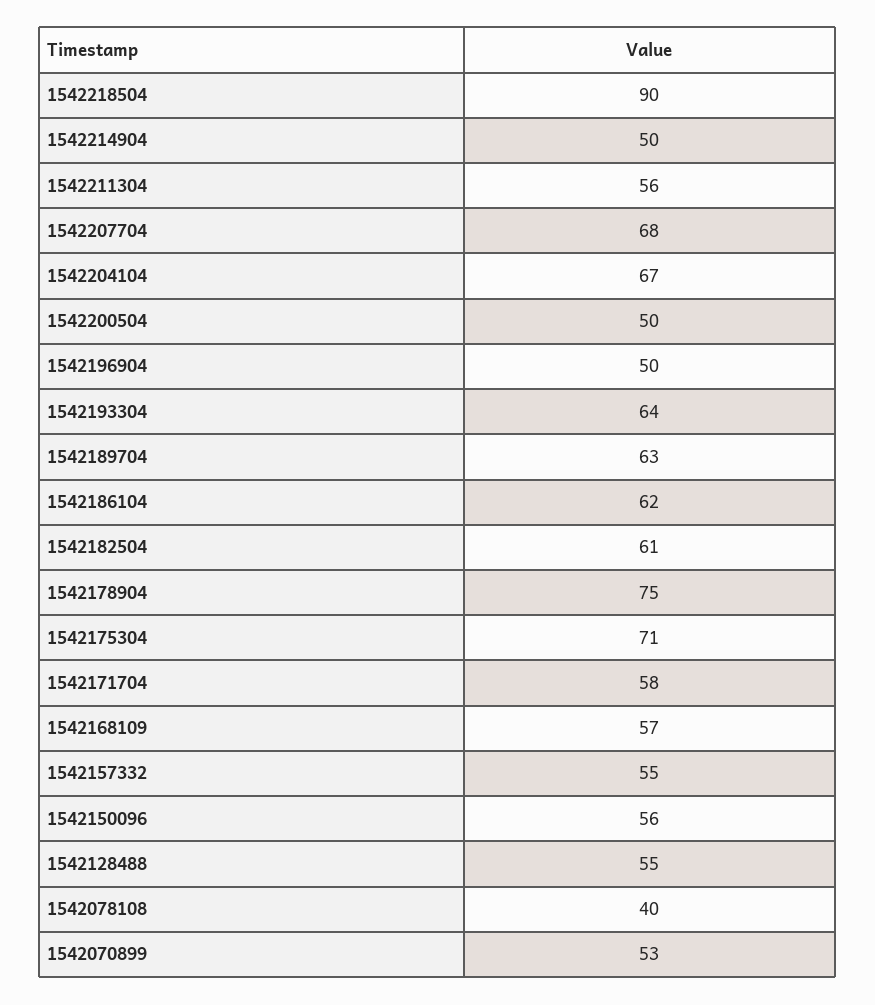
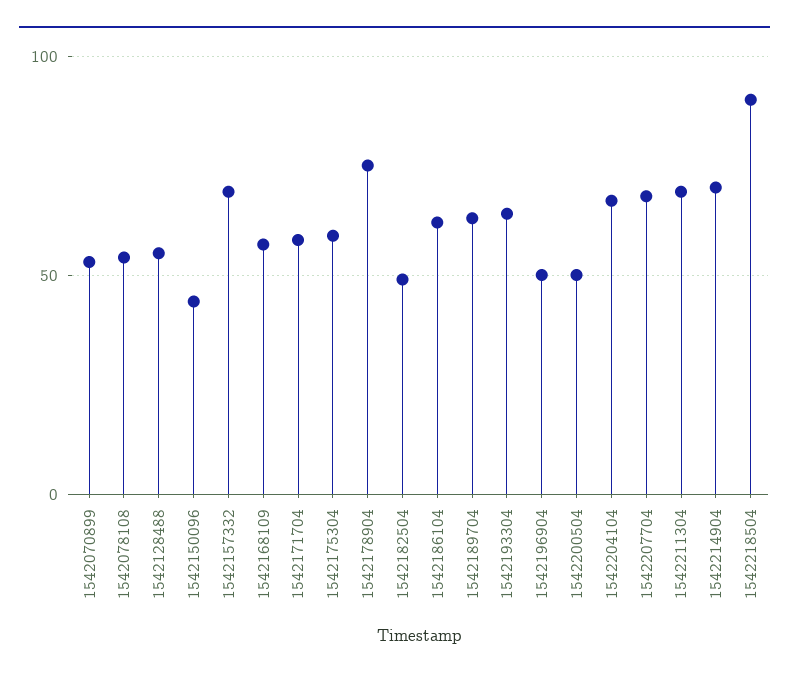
  {
    "1542218504": 90,
-   "1542214904": 50,
+   "1542214904": 70,
-   "1542211304": 56,
+   "1542211304": 70,
    "1542207704": 68,
    "1542204104": 67,
    "1542200504": 50,
    "1542196904": 50,
    "1542193304": 64,
    "1542189704": 63,
    "1542186104": 62,
-   "1542182504": 61,
+   "1542182504": 50,
    "1542178904": 75,
-   "1542175304": 71,
+   "1542175304": 60,
    "1542171704": 58,
    "1542168109": 57,
-   "1542157332": 55,
+   "1542157332": 70,
-   "1542150096": 56,
+   "1542150096": 45,
    "1542128488": 55,
-   "1542078108": 40,
+   "1542078108": 55,
    "1542070899": 53
  }

